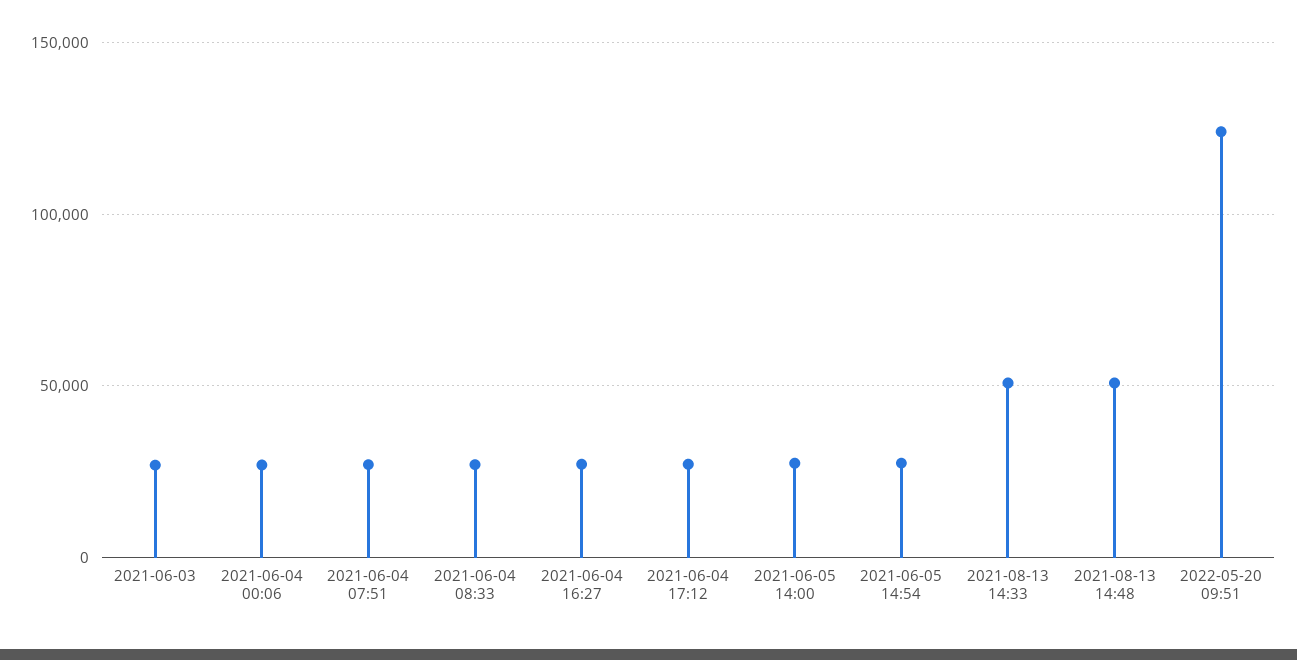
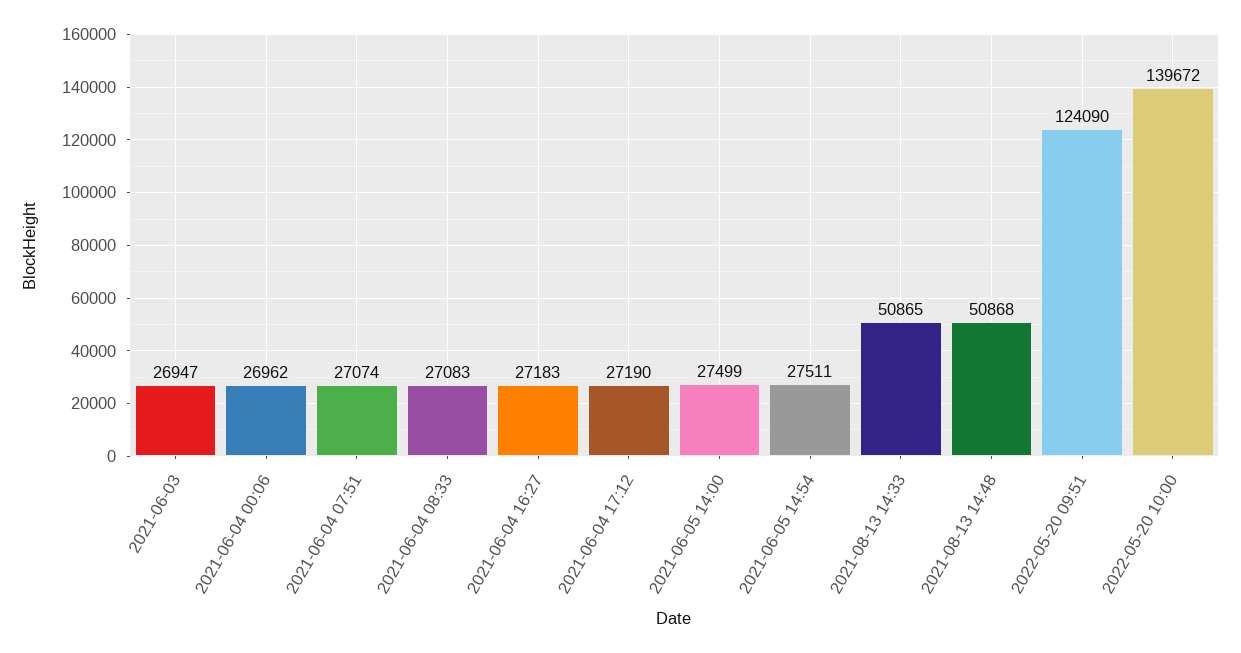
  {
    "2021-06-03": 26947,
    "2021-06-04 00:06": 26962,
    "2021-06-04 07:51": 27074,
    "2021-06-04 08:33": 27083,
    "2021-06-04 16:27": 27183,
    "2021-06-04 17:12": 27190,
    "2021-06-05 14:00": 27499,
    "2021-06-05 14:54": 27511,
    "2021-08-13 14:33": 50865,
    "2021-08-13 14:48": 50868,
-   "2022-05-20 09:51": 124090
+   "2022-05-20 09:51": 124090,
+   "2022-05-20 10:00": 139672
  }

